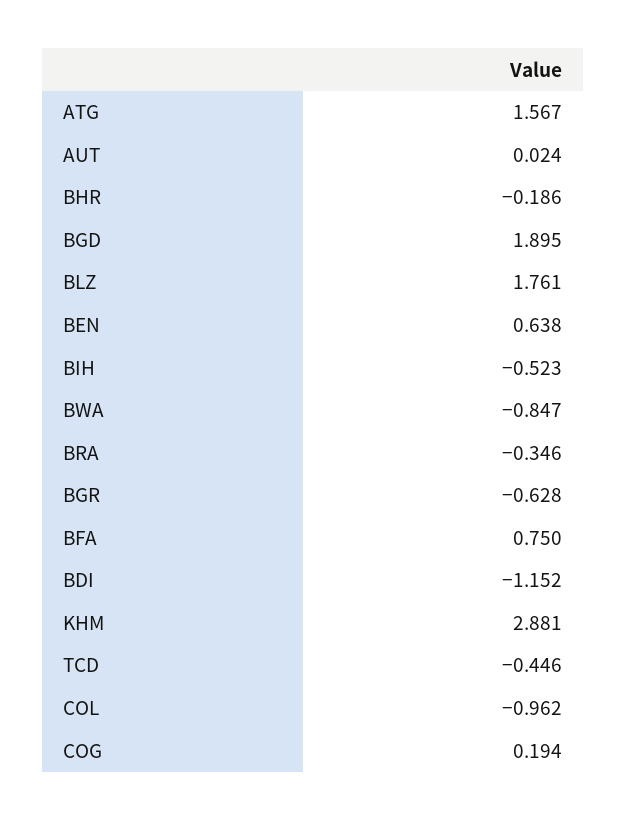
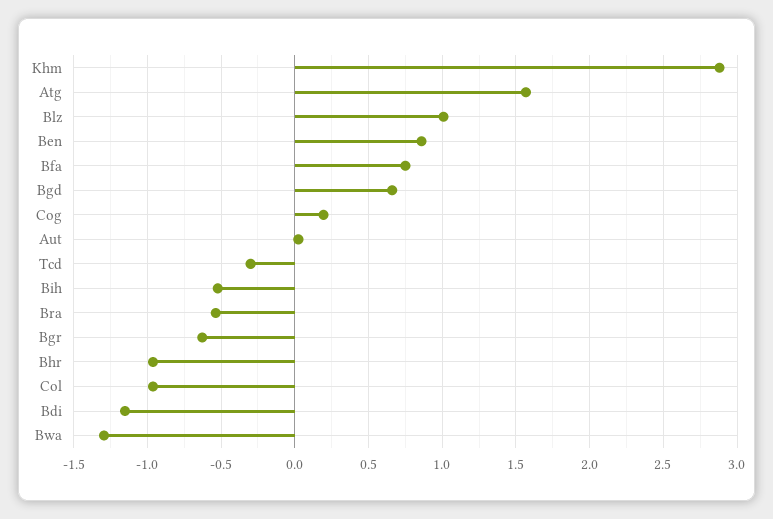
  {
    "ATG": 1.567,
    "AUT": 0.024,
-   "BHR": -0.186,
+   "BHR": -0.95,
-   "BGD": 1.895,
+   "BGD": 0.65,
-   "BLZ": 1.761,
+   "BLZ": 1,
-   "BEN": 0.638,
+   "BEN": 0.85,
    "BIH": -0.523,
-   "BWA": -0.847,
+   "BWA": -1.3,
-   "BRA": -0.346,
+   "BRA": -0.55,
    "BGR": -0.628,
    "BFA": 0.75,
    "BDI": -1.152,
    "KHM": 2.881,
-   "TCD": -0.446,
+   "TCD": -0.3,
    "COL": -0.962,
    "COG": 0.194
  }

